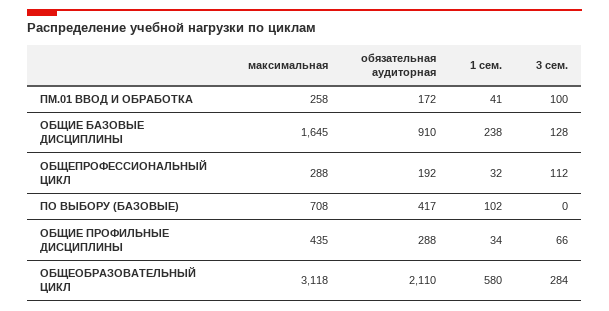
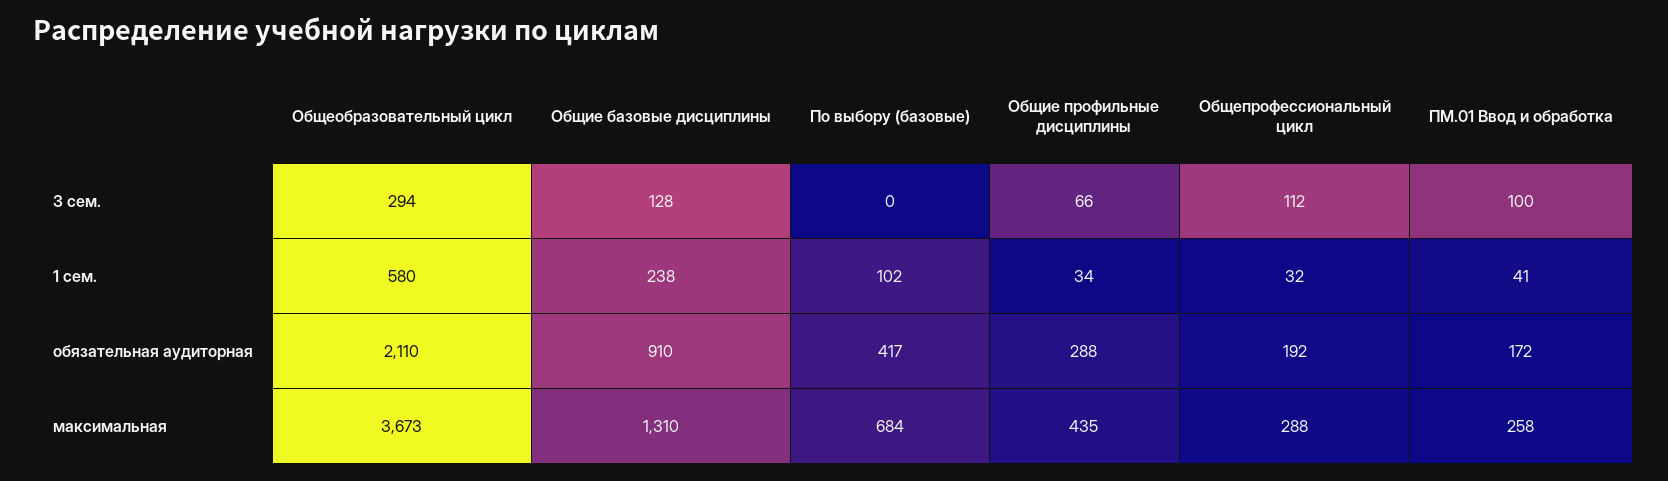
  {
    "максимальная": {
      "ПМ.01 ВВОД И ОБРАБОТКА": 258,
-     "ОБЩИЕ БАЗОВЫЕ ДИСЦИПЛИНЫ": 1645,
+     "ОБЩИЕ БАЗОВЫЕ ДИСЦИПЛИНЫ": 1310,
      "ОБЩЕПРОФЕССИОНАЛЬНЫЙ ЦИКЛ": 288,
-     "ПО ВЫБОРУ (БАЗОВЫЕ)": 708,
+     "ПО ВЫБОРУ (БАЗОВЫЕ)": 684,
      "ОБЩИЕ ПРОФИЛЬНЫЕ ДИСЦИПЛИНЫ": 435,
-     "ОБЩЕОБРАЗОВАТЕЛЬНЫЙ ЦИКЛ": 3118
+     "ОБЩЕОБРАЗОВАТЕЛЬНЫЙ ЦИКЛ": 3673
    },
    "обязательная аудиторная": {
      "ПМ.01 ВВОД И ОБРАБОТКА": 172,
      "ОБЩИЕ БАЗОВЫЕ ДИСЦИПЛИНЫ": 910,
      "ОБЩЕПРОФЕССИОНАЛЬНЫЙ ЦИКЛ": 192,
      "ПО ВЫБОРУ (БАЗОВЫЕ)": 417,
      "ОБЩИЕ ПРОФИЛЬНЫЕ ДИСЦИПЛИНЫ": 288,
      "ОБЩЕОБРАЗОВАТЕЛЬНЫЙ ЦИКЛ": 2110
    },
    "1 сем.": {
      "ПМ.01 ВВОД И ОБРАБОТКА": 41,
      "ОБЩИЕ БАЗОВЫЕ ДИСЦИПЛИНЫ": 238,
      "ОБЩЕПРОФЕССИОНАЛЬНЫЙ ЦИКЛ": 32,
      "ПО ВЫБОРУ (БАЗОВЫЕ)": 102,
      "ОБЩИЕ ПРОФИЛЬНЫЕ ДИСЦИПЛИНЫ": 34,
      "ОБЩЕОБРАЗОВАТЕЛЬНЫЙ ЦИКЛ": 580
    },
    "3 сем.": {
      "ПМ.01 ВВОД И ОБРАБОТКА": 100,
      "ОБЩИЕ БАЗОВЫЕ ДИСЦИПЛИНЫ": 128,
      "ОБЩЕПРОФЕССИОНАЛЬНЫЙ ЦИКЛ": 112,
      "ПО ВЫБОРУ (БАЗОВЫЕ)": 0,
      "ОБЩИЕ ПРОФИЛЬНЫЕ ДИСЦИПЛИНЫ": 66,
-     "ОБЩЕОБРАЗОВАТЕЛЬНЫЙ ЦИКЛ": 284
+     "ОБЩЕОБРАЗОВАТЕЛЬНЫЙ ЦИКЛ": 294
    }
  }

